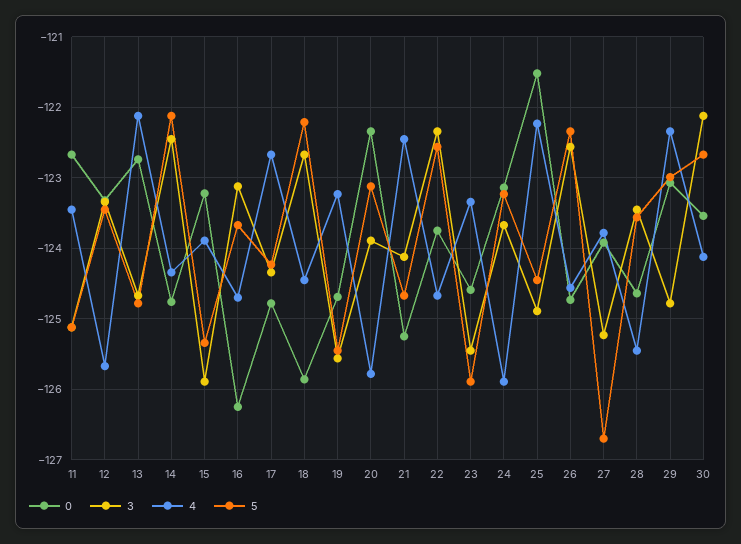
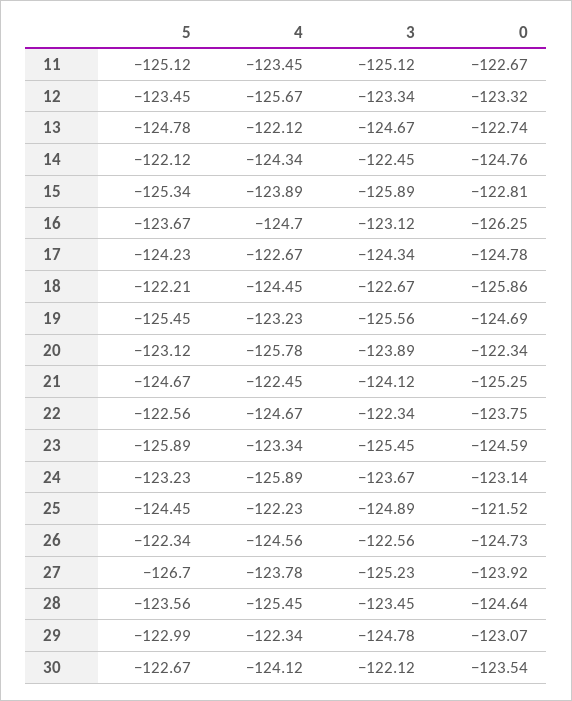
  {
    "0": {
      "11": -122.67,
      "12": -123.32,
      "13": -122.74,
      "14": -124.76,
-     "15": -123.2,
+     "15": -122.81,
      "16": -126.25,
      "17": -124.78,
      "18": -125.86,
      "19": -124.69,
      "20": -122.34,
      "21": -125.25,
      "22": -123.75,
      "23": -124.59,
      "24": -123.14,
      "25": -121.52,
      "26": -124.73,
      "27": -123.92,
      "28": -124.64,
      "29": -123.07,
      "30": -123.54
    },
    "3": {
      "11": -125.12,
      "12": -123.34,
      "13": -124.67,
      "14": -122.45,
      "15": -125.89,
      "16": -123.12,
      "17": -124.34,
      "18": -122.67,
      "19": -125.56,
      "20": -123.89,
      "21": -124.12,
      "22": -122.34,
      "23": -125.45,
      "24": -123.67,
      "25": -124.89,
      "26": -122.56,
      "27": -125.23,
      "28": -123.45,
      "29": -124.78,
      "30": -122.12
    },
    "4": {
      "11": -123.45,
      "12": -125.67,
      "13": -122.12,
      "14": -124.34,
      "15": -123.89,
      "16": -124.7,
      "17": -122.67,
      "18": -124.45,
      "19": -123.23,
      "20": -125.78,
      "21": -122.45,
      "22": -124.67,
      "23": -123.34,
      "24": -125.89,
      "25": -122.23,
      "26": -124.56,
      "27": -123.78,
      "28": -125.45,
      "29": -122.34,
      "30": -124.12
    },
    "5": {
      "11": -125.12,
      "12": -123.45,
      "13": -124.78,
      "14": -122.12,
      "15": -125.34,
      "16": -123.67,
      "17": -124.23,
      "18": -122.21,
      "19": -125.45,
      "20": -123.12,
      "21": -124.67,
      "22": -122.56,
      "23": -125.89,
      "24": -123.23,
      "25": -124.45,
      "26": -122.34,
      "27": -126.7,
      "28": -123.56,
      "29": -122.99,
      "30": -122.67
    }
  }

